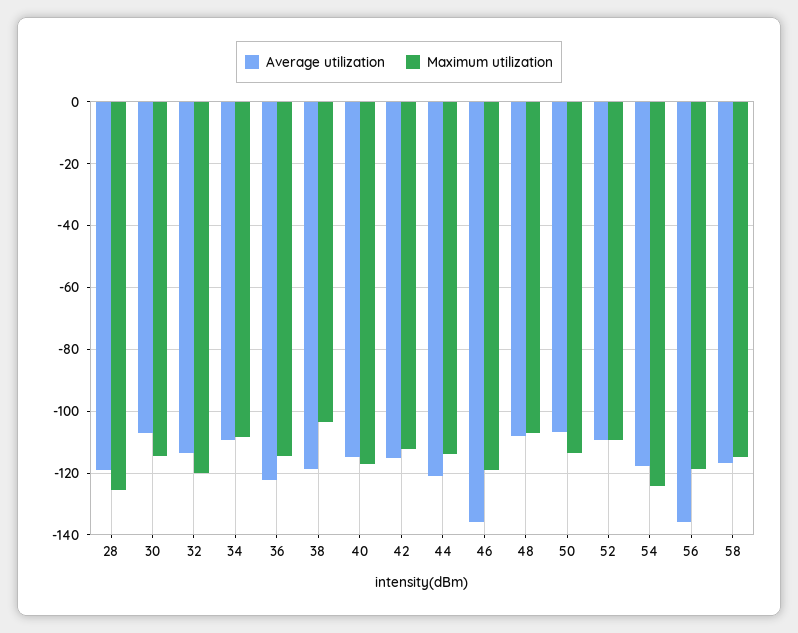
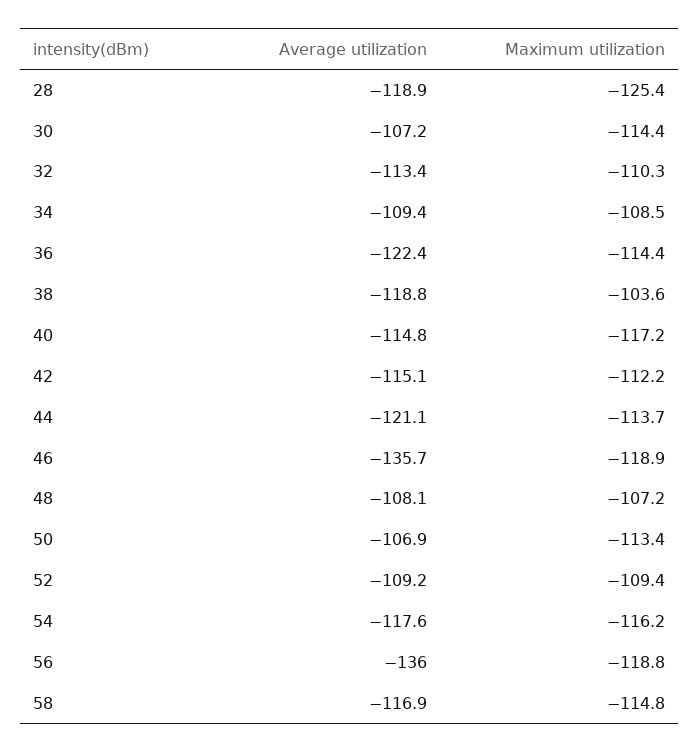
  {
    "Average utilization": {
      "28": -118.9,
      "30": -107.2,
      "32": -113.4,
      "34": -109.4,
      "36": -122.4,
      "38": -118.8,
      "40": -114.8,
      "42": -115.1,
      "44": -121.1,
      "46": -135.7,
      "48": -108.1,
      "50": -106.9,
      "52": -109.2,
      "54": -117.6,
      "56": -136,
      "58": -116.9
    },
    "Maximum utilization": {
      "28": -125.4,
      "30": -114.4,
-     "32": -120,
+     "32": -110.3,
      "34": -108.5,
      "36": -114.4,
      "38": -103.6,
      "40": -117.2,
      "42": -112.2,
      "44": -113.7,
      "46": -118.9,
      "48": -107.2,
      "50": -113.4,
      "52": -109.4,
-     "54": -124,
+     "54": -116.2,
      "56": -118.8,
      "58": -114.8
    }
  }

